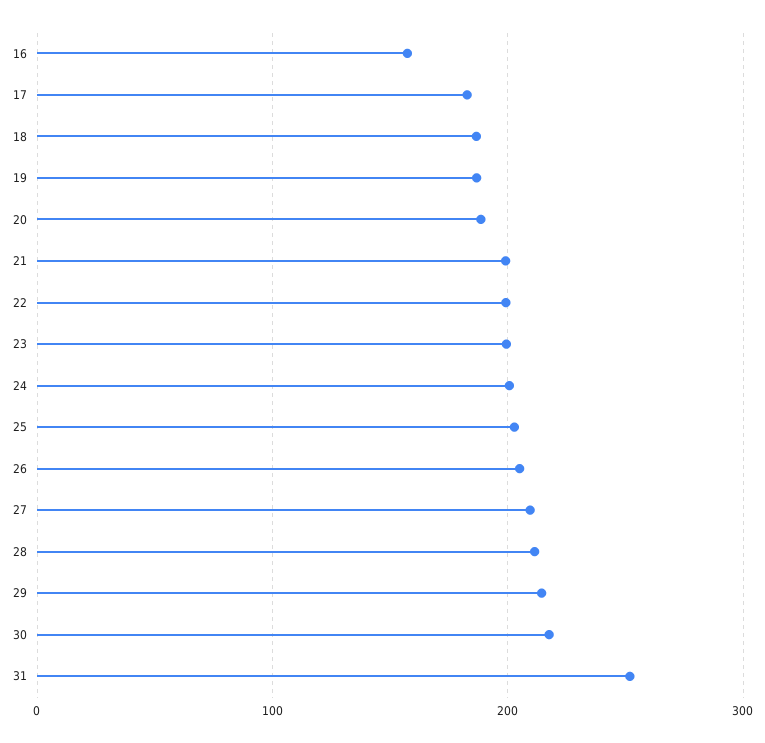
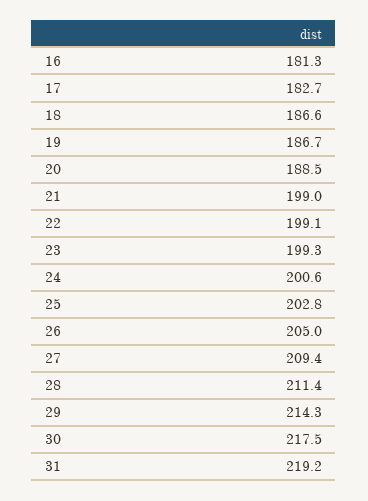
  {
-   "16": 160,
+   "16": 181.3,
    "17": 182.7,
    "18": 186.6,
    "19": 186.7,
    "20": 188.5,
    "21": 199,
    "22": 199.1,
    "23": 199.3,
    "24": 200.6,
    "25": 202.8,
    "26": 205,
    "27": 209.4,
    "28": 211.4,
    "29": 214.3,
    "30": 217.5,
-   "31": 250
+   "31": 219.2
  }

